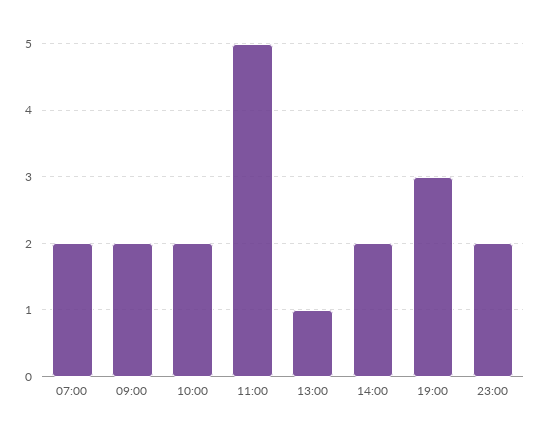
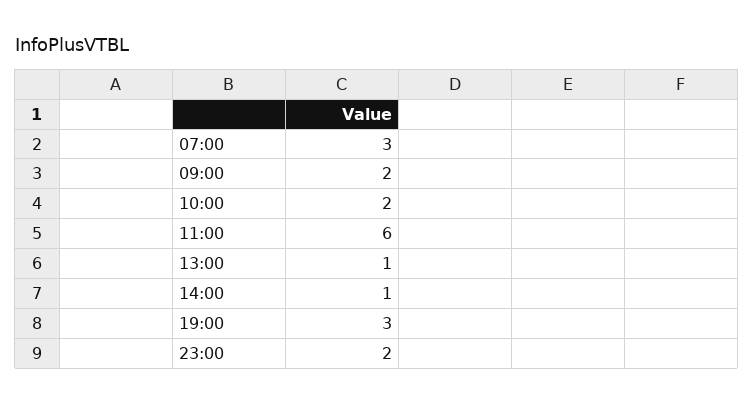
  {
-   "07:00": 2,
+   "07:00": 3,
    "09:00": 2,
    "10:00": 2,
-   "11:00": 5,
+   "11:00": 6,
    "13:00": 1,
-   "14:00": 2,
+   "14:00": 1,
    "19:00": 3,
    "23:00": 2
  }

